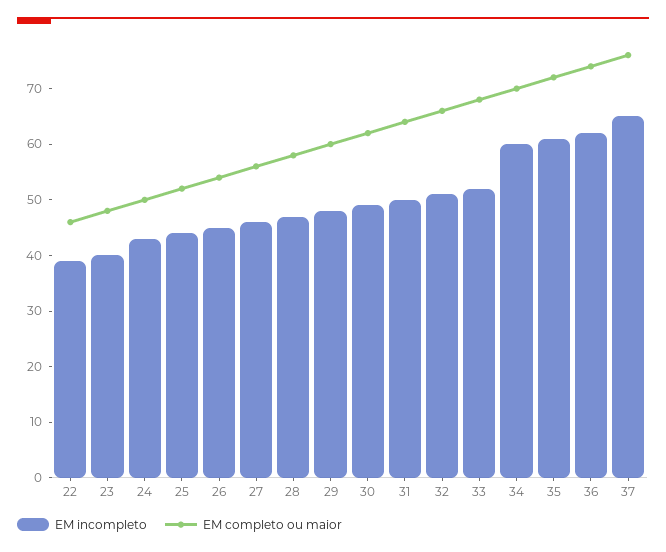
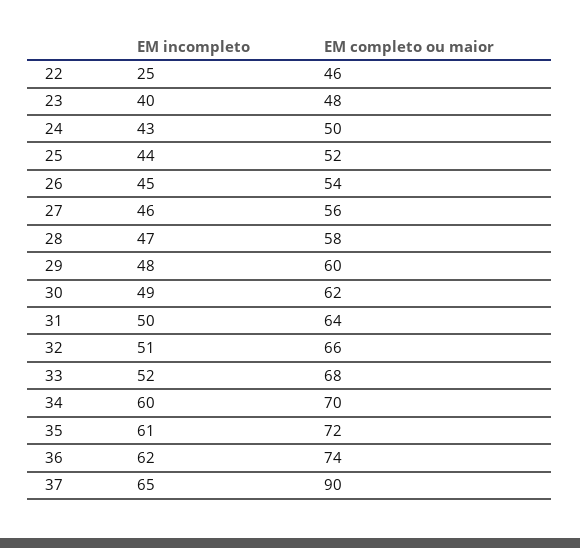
  {
    "EM incompleto": {
-     "22": 40,
+     "22": 25,
      "23": 40,
      "24": 43,
      "25": 44,
      "26": 45,
      "27": 46,
      "28": 47,
      "29": 48,
      "30": 49,
      "31": 50,
      "32": 51,
      "33": 52,
      "34": 60,
      "35": 61,
      "36": 62,
      "37": 65
    },
    "EM completo ou maior": {
      "22": 46,
      "23": 48,
      "24": 50,
      "25": 52,
      "26": 54,
      "27": 56,
      "28": 58,
      "29": 60,
      "30": 62,
      "31": 64,
      "32": 66,
      "33": 68,
      "34": 70,
      "35": 72,
      "36": 74,
-     "37": 75
+     "37": 90
    }
  }

